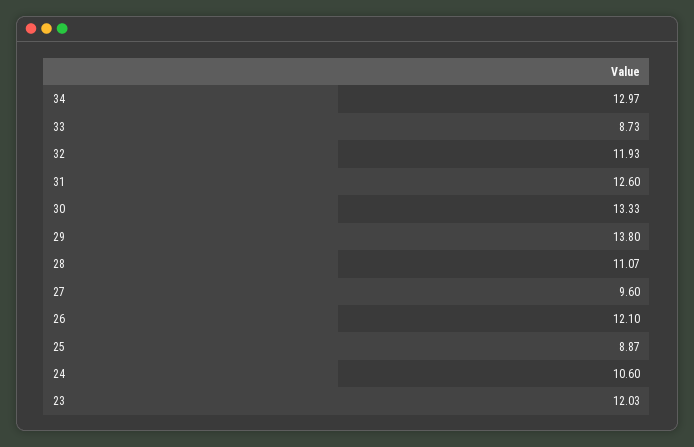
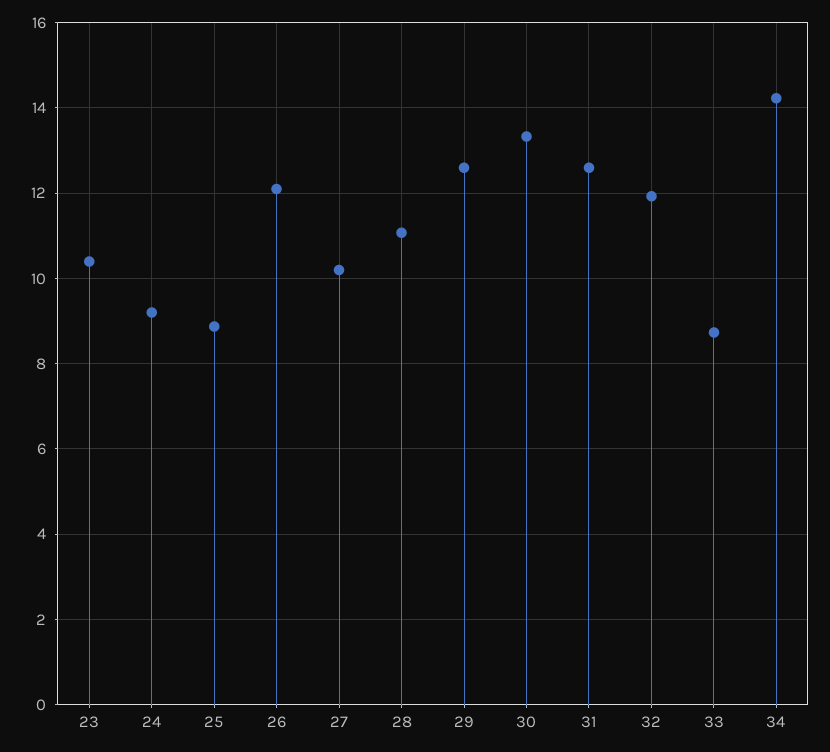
  {
-   "34": 12.97,
+   "34": 14.2,
    "33": 8.73,
    "32": 11.93,
    "31": 12.6,
    "30": 13.33,
-   "29": 13.8,
+   "29": 12.6,
    "28": 11.07,
-   "27": 9.6,
+   "27": 10.2,
    "26": 12.1,
    "25": 8.87,
-   "24": 10.6,
+   "24": 9.2,
-   "23": 12.03
+   "23": 10.4
  }

